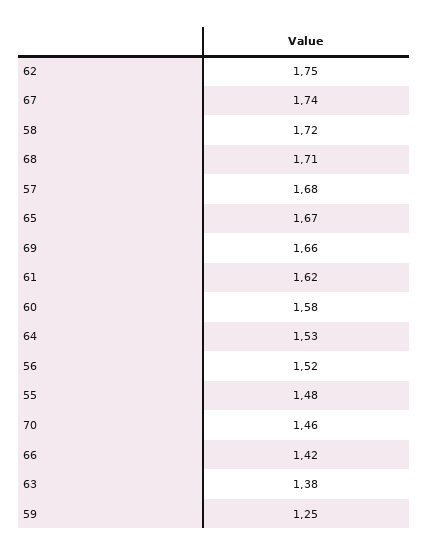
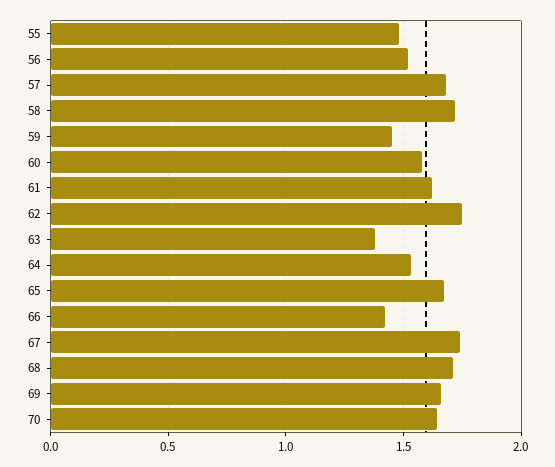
  {
    "62": 1.75,
    "67": 1.74,
    "58": 1.72,
    "68": 1.71,
    "57": 1.68,
    "65": 1.67,
    "69": 1.66,
    "61": 1.62,
    "60": 1.58,
    "64": 1.53,
    "56": 1.52,
    "55": 1.48,
-   "70": 1.46,
+   "70": 1.65,
    "66": 1.42,
    "63": 1.38,
-   "59": 1.25
+   "59": 1.45
  }

